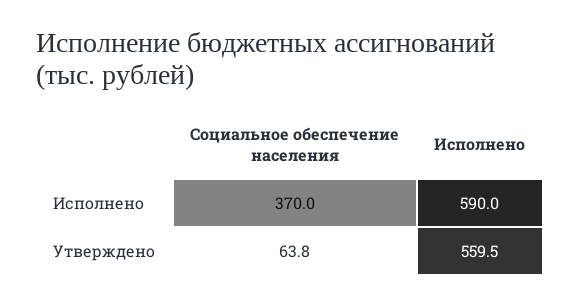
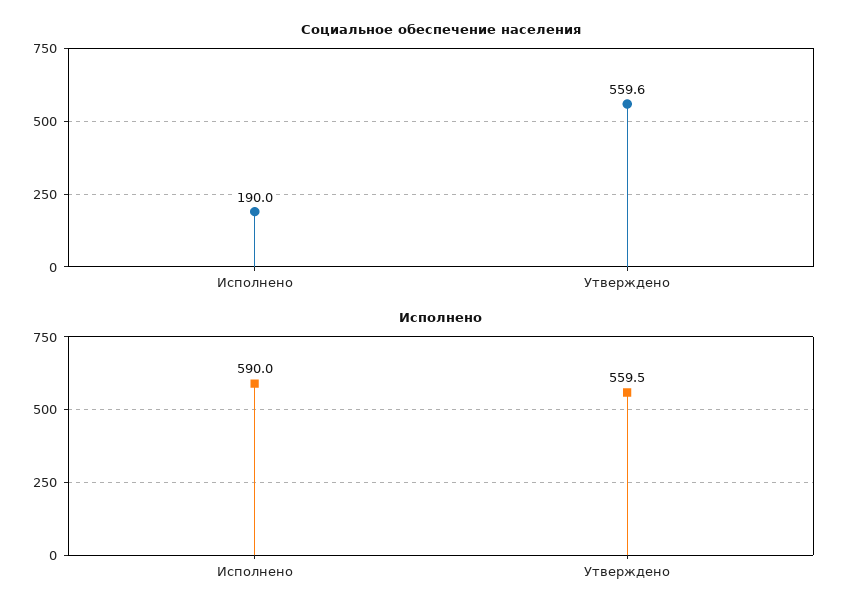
  {
    "Социальное обеспечение населения": {
-     "Исполнено": 370,
+     "Исполнено": 190,
-     "Утверждено": 63.8
+     "Утверждено": 559.6
    },
    "Исполнено": {
      "Исполнено": 590,
      "Утверждено": 559.5
    }
  }

